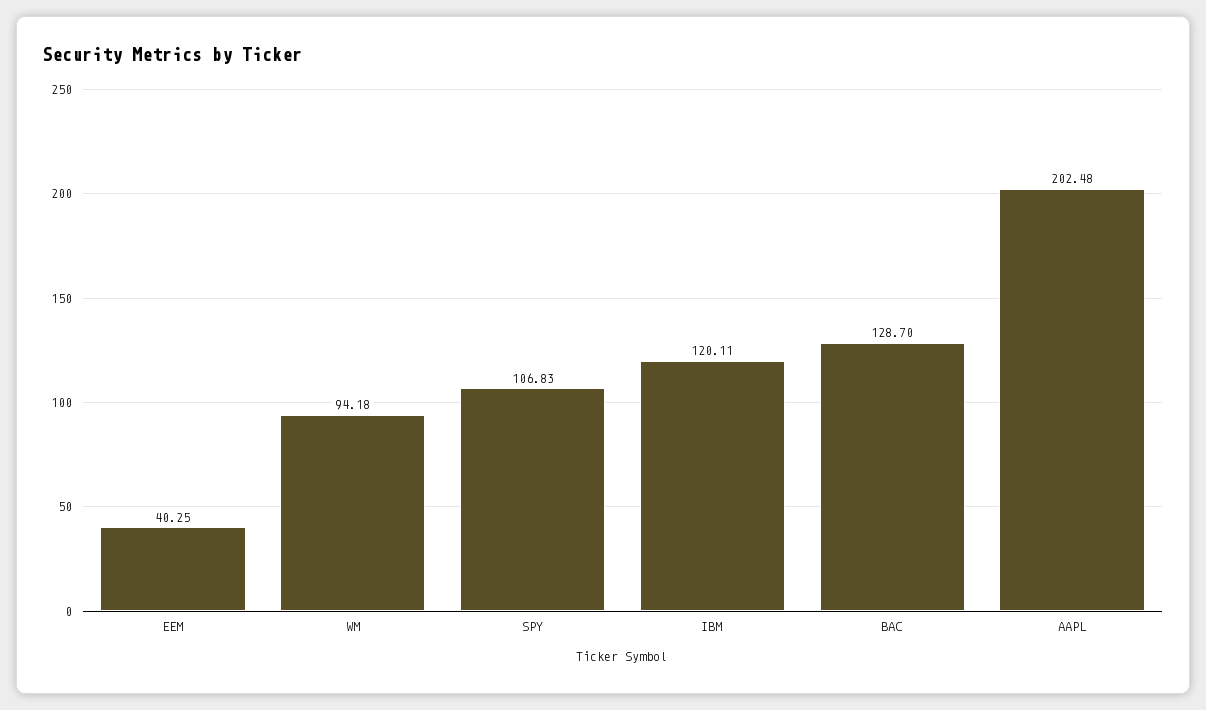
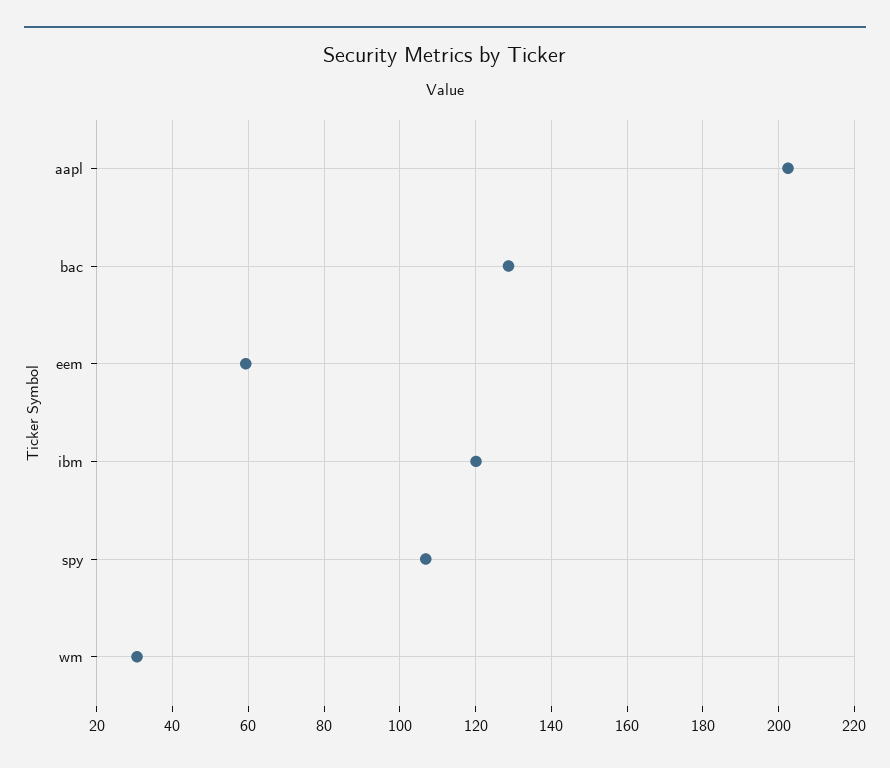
  {
-   "EEM": 40.25,
+   "EEM": 60,
-   "WM": 94.18,
+   "WM": 30,
    "SPY": 106.83,
    "IBM": 120.11,
    "BAC": 128.7,
    "AAPL": 202.48
  }

